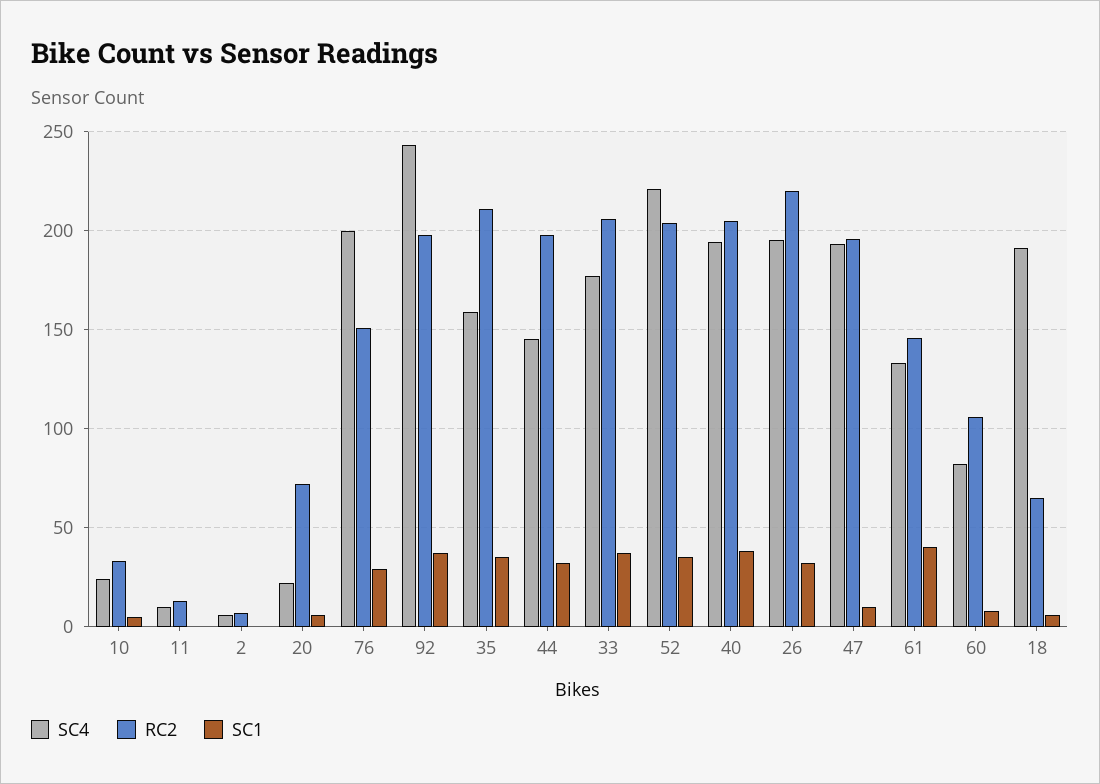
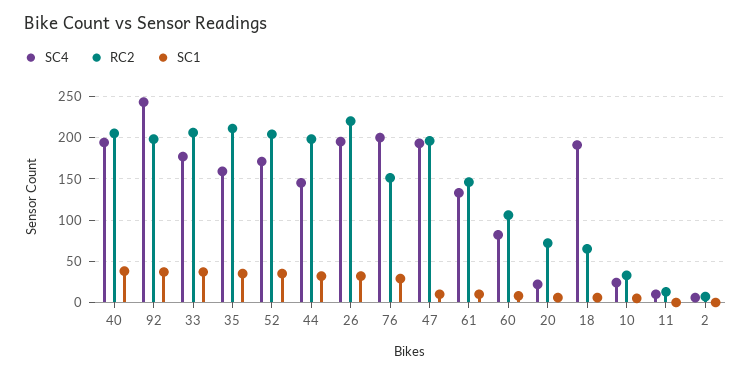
  {
    "SC4": {
      "10": 25,
      "11": 10,
      "2": 5,
      "20": 20,
      "76": 200,
      "92": 245,
      "35": 160,
      "44": 145,
      "33": 175,
-     "52": 220,
+     "52": 170,
      "40": 195,
      "26": 195,
      "47": 195,
      "61": 135,
      "60": 80,
      "18": 190
    },
    "RC2": {
      "10": 35,
      "11": 15,
      "2": 5,
      "20": 70,
      "76": 150,
      "92": 200,
      "35": 210,
      "44": 200,
      "33": 205,
      "52": 205,
      "40": 205,
      "26": 220,
      "47": 195,
      "61": 145,
      "60": 105,
      "18": 65
    },
    "SC1": {
      "10": 5,
      "11": 0,
      "2": 0,
      "20": 5,
      "76": 30,
      "92": 35,
      "35": 35,
      "44": 30,
      "33": 35,
      "52": 35,
      "40": 40,
      "26": 30,
      "47": 10,
-     "61": 40,
+     "61": 10,
      "60": 10,
      "18": 5
    }
  }

